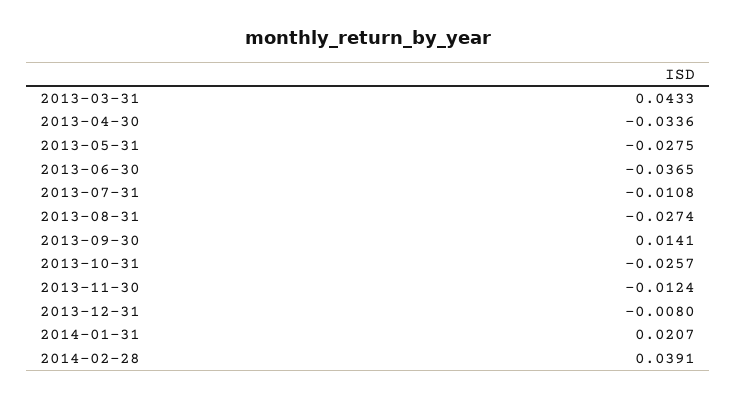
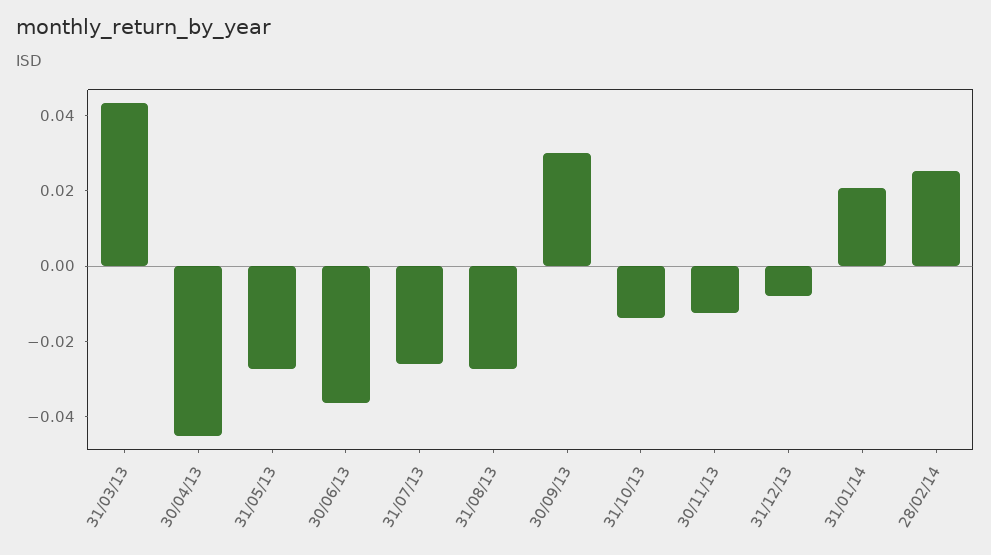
  {
    "2013-03-31": 0.0433,
-   "2013-04-30": -0.0336,
+   "2013-04-30": -0.045,
    "2013-05-31": -0.0275,
    "2013-06-30": -0.0365,
-   "2013-07-31": -0.0108,
+   "2013-07-31": -0.025,
    "2013-08-31": -0.0274,
-   "2013-09-30": 0.0141,
+   "2013-09-30": 0.03,
-   "2013-10-31": -0.0257,
+   "2013-10-31": -0.015,
    "2013-11-30": -0.0124,
    "2013-12-31": -0.008,
    "2014-01-31": 0.0207,
-   "2014-02-28": 0.0391
+   "2014-02-28": 0.025
  }

